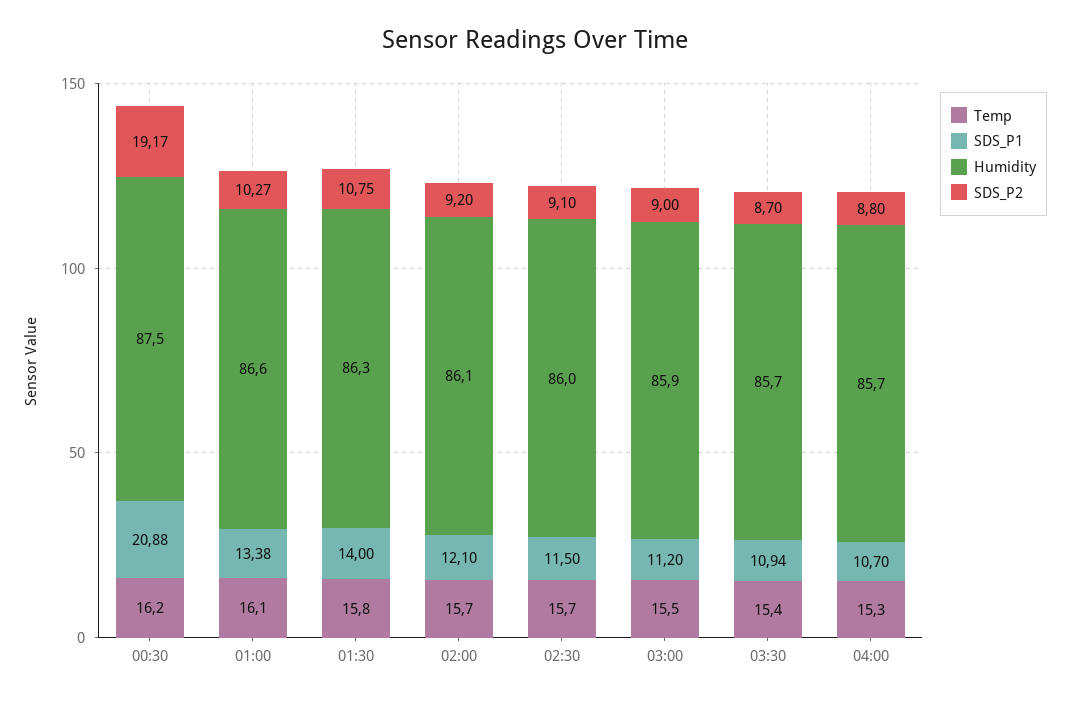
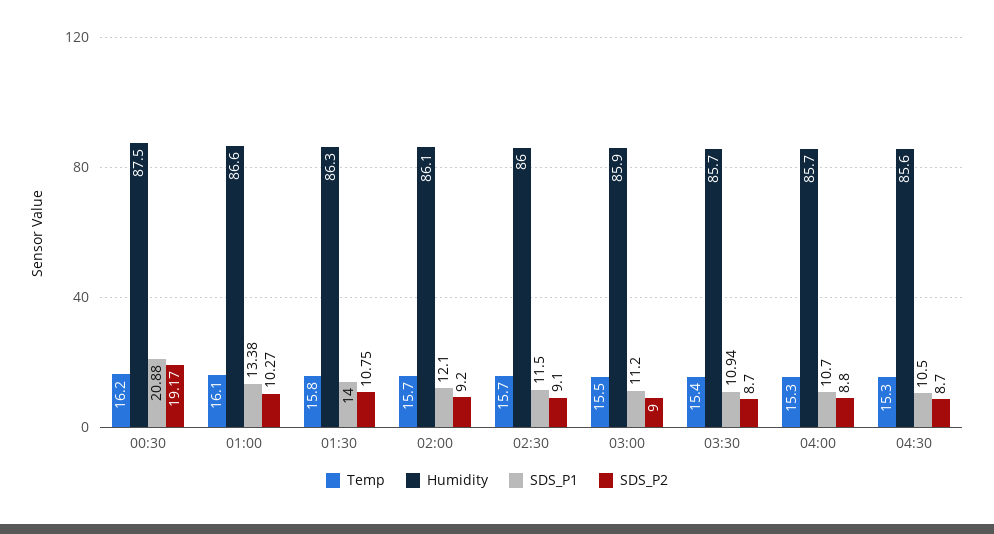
  {
    "Temp": {
      "00:30": 16.2,
      "01:00": 16.1,
      "01:30": 15.8,
      "02:00": 15.7,
      "02:30": 15.7,
      "03:00": 15.5,
      "03:30": 15.4,
-     "04:00": 15.3
+     "04:00": 15.3,
+     "04:30": 15.3
    },
    "SDS_P1": {
      "00:30": 20.88,
      "01:00": 13.38,
      "01:30": 14,
      "02:00": 12.1,
      "02:30": 11.5,
      "03:00": 11.2,
      "03:30": 10.94,
-     "04:00": 10.7
+     "04:00": 10.7,
+     "04:30": 10.5
    },
    "Humidity": {
      "00:30": 87.5,
      "01:00": 86.6,
      "01:30": 86.3,
      "02:00": 86.1,
      "02:30": 86,
      "03:00": 85.9,
      "03:30": 85.7,
-     "04:00": 85.7
+     "04:00": 85.7,
+     "04:30": 85.6
    },
    "SDS_P2": {
      "00:30": 19.17,
      "01:00": 10.27,
      "01:30": 10.75,
      "02:00": 9.2,
      "02:30": 9.1,
      "03:00": 9,
      "03:30": 8.7,
-     "04:00": 8.8
+     "04:00": 8.8,
+     "04:30": 8.7
    }
  }

